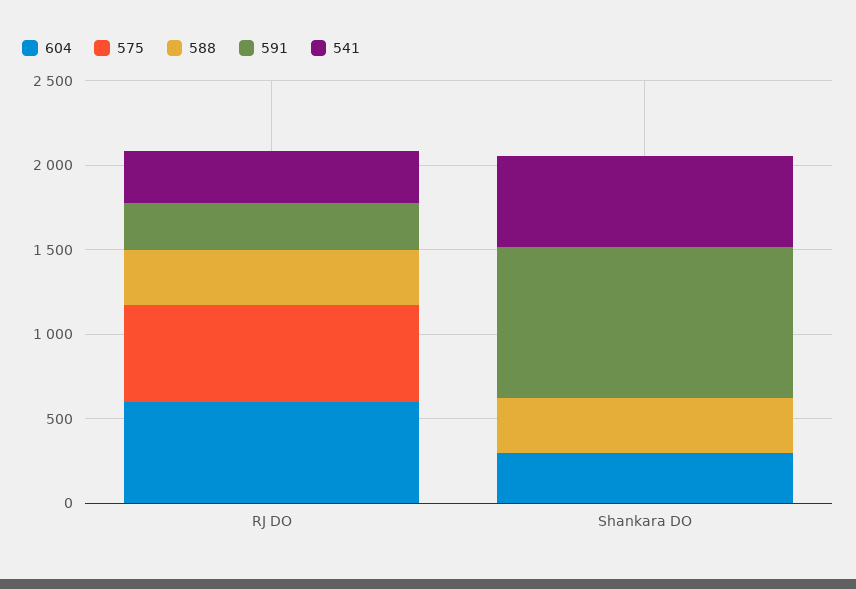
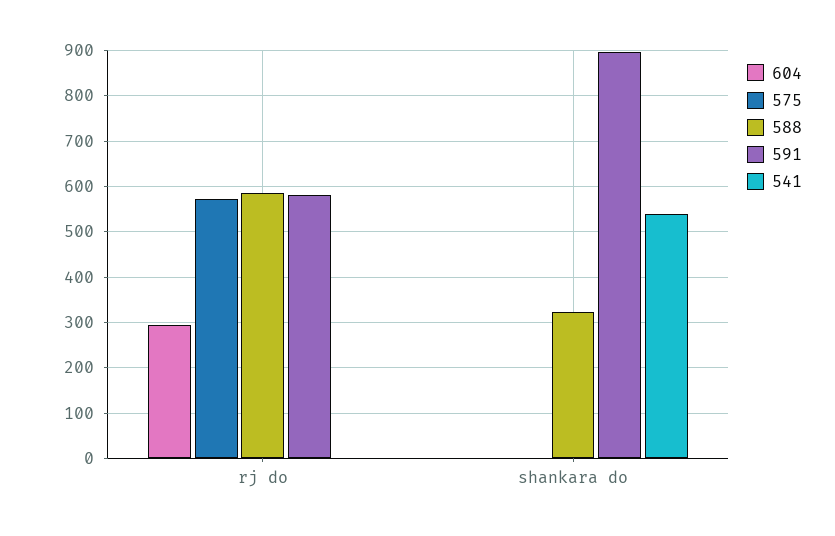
  {
    "604": {
-     "RJ DO": 600,
+     "RJ DO": 300,
-     "Shankara DO": 300
+     "Shankara DO": 0
    },
    "575": {
      "RJ DO": 580,
      "Shankara DO": 0
    },
    "588": {
-     "RJ DO": 300,
+     "RJ DO": 580,
      "Shankara DO": 320
    },
    "591": {
-     "RJ DO": 300,
+     "RJ DO": 580,
      "Shankara DO": 900
    },
    "541": {
-     "RJ DO": 300,
+     "RJ DO": 0,
      "Shankara DO": 540
    }
  }

